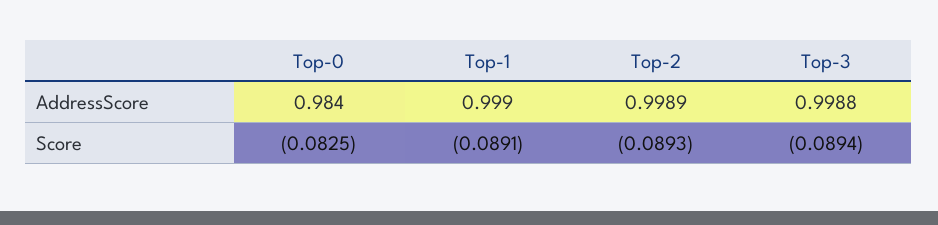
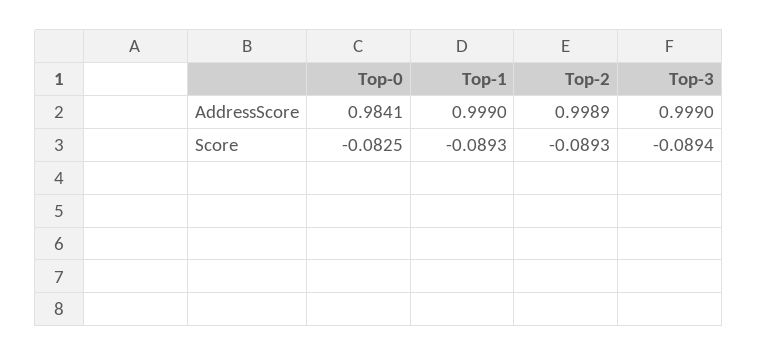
  {
    "Top-0": {
-     "AddressScore": 0.984,
+     "AddressScore": 0.9841,
      "Score": -0.0825
    },
    "Top-1": {
      "AddressScore": 0.999,
-     "Score": -0.0891
+     "Score": -0.0893
    },
    "Top-2": {
      "AddressScore": 0.9989,
      "Score": -0.0893
    },
    "Top-3": {
-     "AddressScore": 0.9988,
+     "AddressScore": 0.999,
      "Score": -0.0894
    }
  }

